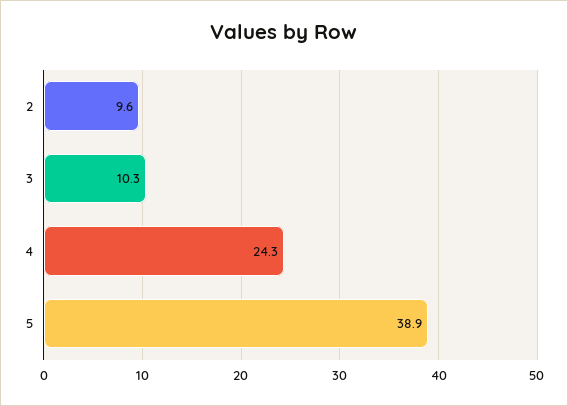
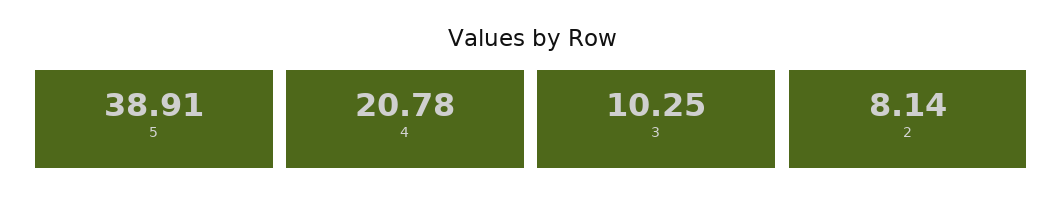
  {
-   "2": 9.6,
+   "2": 8.14,
    "3": 10.25,
-   "4": 24.3,
+   "4": 20.78,
    "5": 38.91
  }

